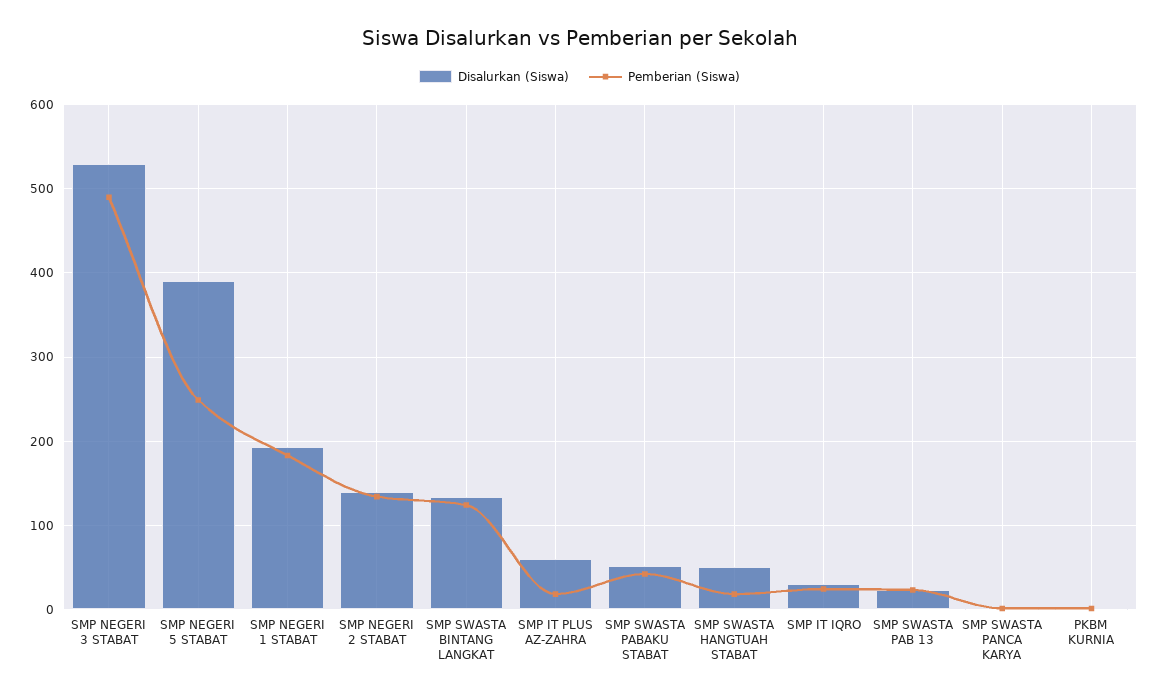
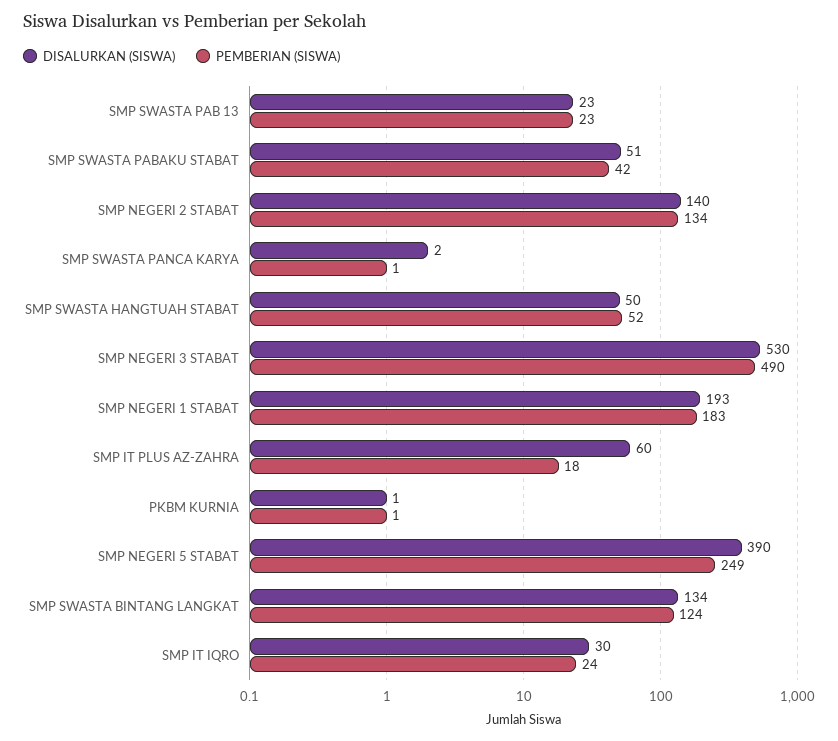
  {
    "Disalurkan (Siswa)": {
      "SMP NEGERI 3 STABAT": 530,
      "SMP NEGERI 5 STABAT": 390,
      "SMP NEGERI 1 STABAT": 193,
      "SMP NEGERI 2 STABAT": 140,
      "SMP SWASTA BINTANG LANGKAT": 134,
      "SMP IT PLUS AZ-ZAHRA": 60,
      "SMP SWASTA PABAKU STABAT": 51,
      "SMP SWASTA HANGTUAH STABAT": 50,
      "SMP IT IQRO": 30,
      "SMP SWASTA PAB 13": 23,
      "SMP SWASTA PANCA KARYA": 2,
      "PKBM KURNIA": 1
    },
    "Pemberian (Siswa)": {
      "SMP NEGERI 3 STABAT": 490,
      "SMP NEGERI 5 STABAT": 249,
      "SMP NEGERI 1 STABAT": 183,
      "SMP NEGERI 2 STABAT": 134,
      "SMP SWASTA BINTANG LANGKAT": 124,
      "SMP IT PLUS AZ-ZAHRA": 18,
      "SMP SWASTA PABAKU STABAT": 42,
-     "SMP SWASTA HANGTUAH STABAT": 20,
+     "SMP SWASTA HANGTUAH STABAT": 52,
      "SMP IT IQRO": 24,
      "SMP SWASTA PAB 13": 23,
      "SMP SWASTA PANCA KARYA": 1,
      "PKBM KURNIA": 1
    }
  }

